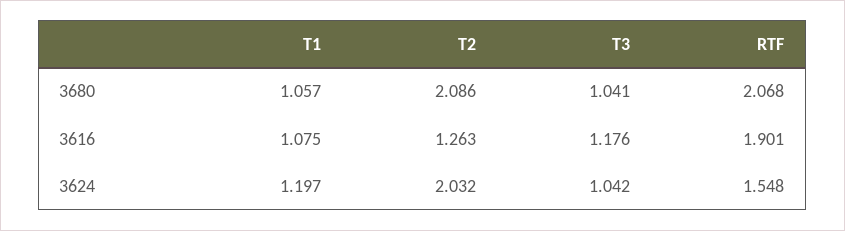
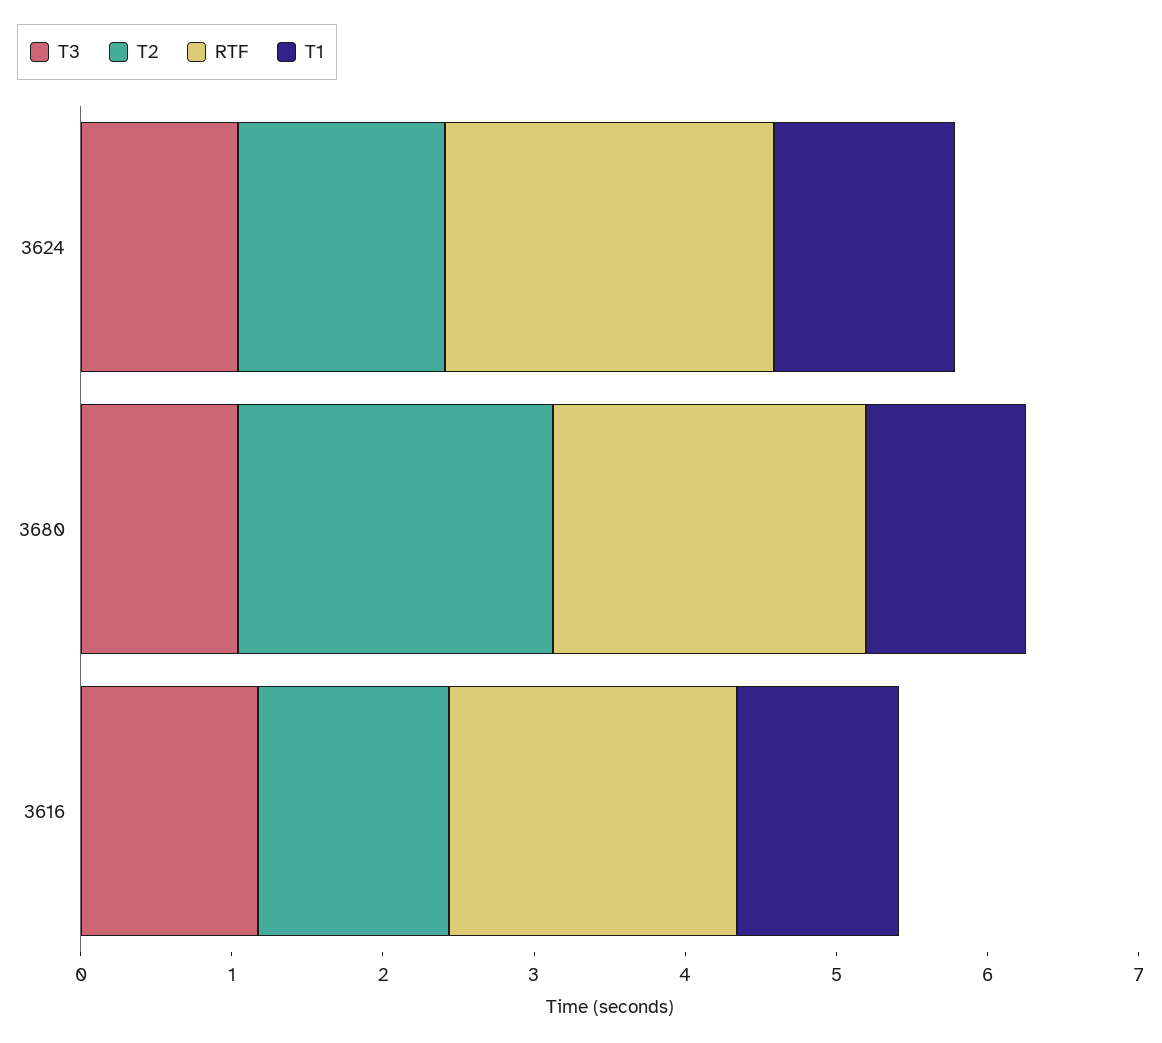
  {
    "T1": {
      "3680": 1.057,
      "3616": 1.075,
      "3624": 1.197
    },
    "T2": {
      "3680": 2.086,
      "3616": 1.263,
-     "3624": 2.032
+     "3624": 1.4
    },
    "T3": {
      "3680": 1.041,
      "3616": 1.176,
      "3624": 1.042
    },
    "RTF": {
      "3680": 2.068,
      "3616": 1.901,
-     "3624": 1.548
+     "3624": 2.2
    }
  }

